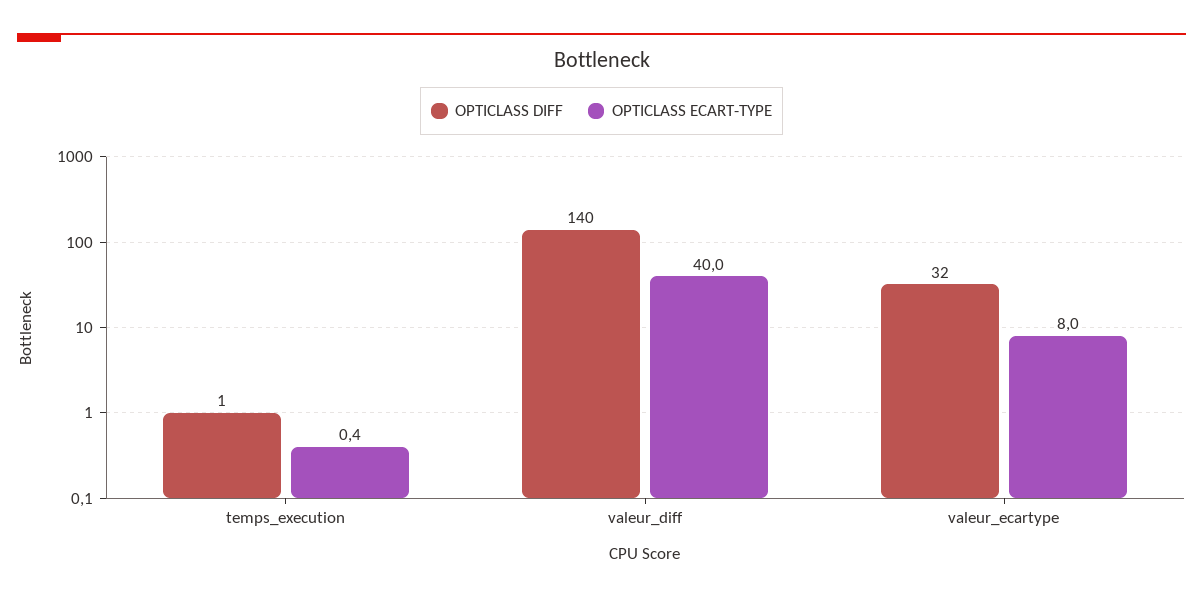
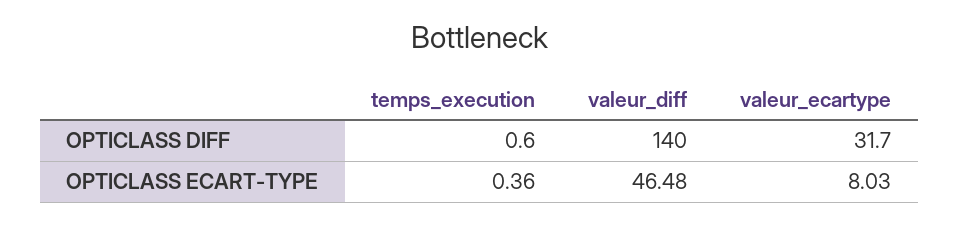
  {
    "OPTICLASS DIFF": {
      "temps_execution": 0.6,
      "valeur_diff": 140,
      "valeur_ecartype": 31.7
    },
    "OPTICLASS ECART-TYPE": {
      "temps_execution": 0.36,
-     "valeur_diff": 40,
+     "valeur_diff": 46.48,
      "valeur_ecartype": 8.03
    }
  }

